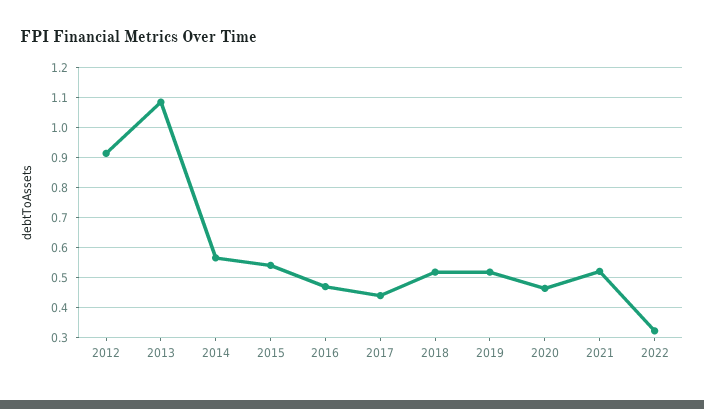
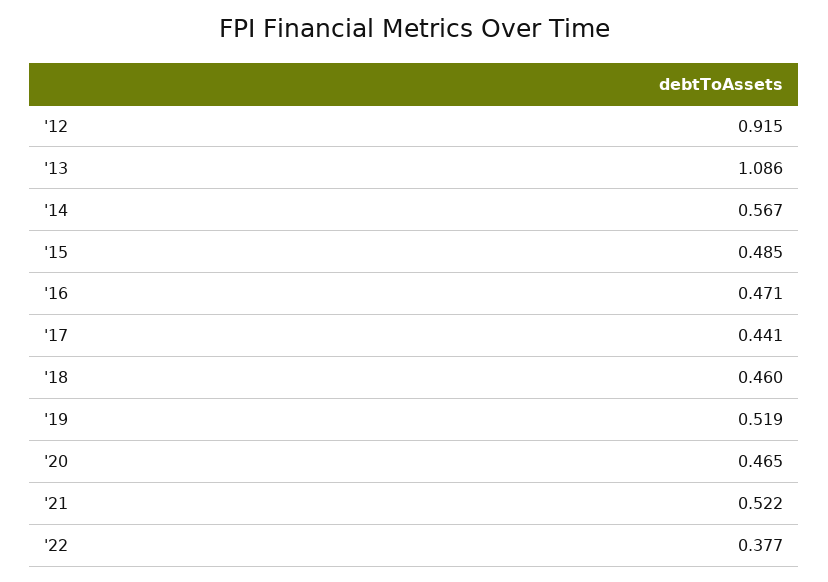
  {
    "2012": 0.915,
    "2013": 1.086,
    "2014": 0.567,
-   "2015": 0.54,
+   "2015": 0.485,
    "2016": 0.471,
    "2017": 0.441,
-   "2018": 0.52,
+   "2018": 0.46,
    "2019": 0.519,
    "2020": 0.465,
    "2021": 0.522,
-   "2022": 0.32
+   "2022": 0.377
  }

